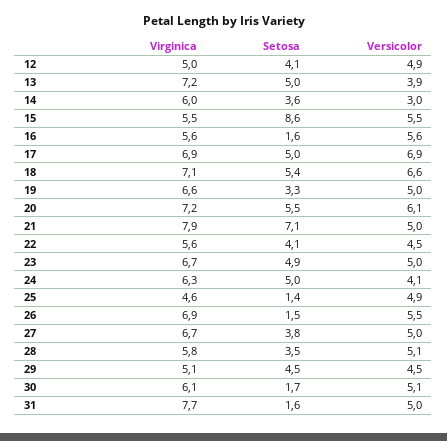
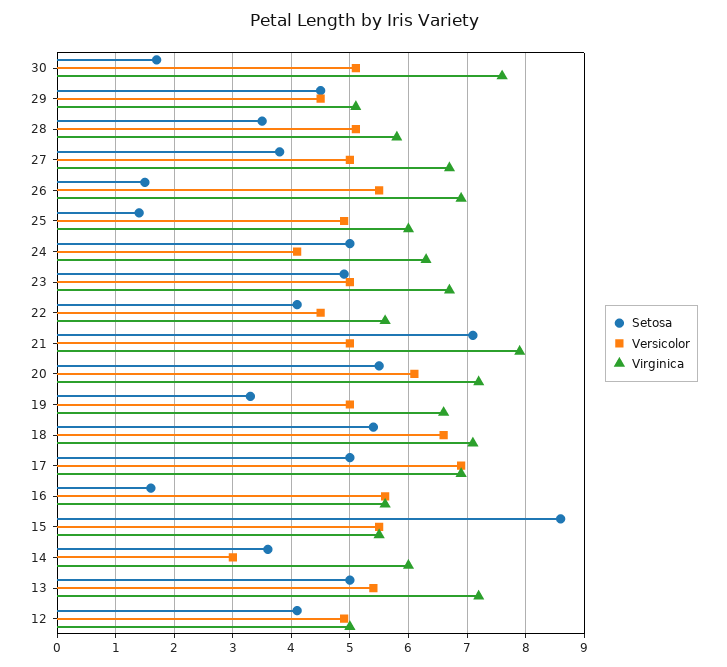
  {
    "Virginica": {
      "12": 5,
      "13": 7.2,
      "14": 6,
      "15": 5.5,
      "16": 5.6,
      "17": 6.9,
      "18": 7.1,
      "19": 6.6,
      "20": 7.2,
      "21": 7.9,
      "22": 5.6,
      "23": 6.7,
      "24": 6.3,
-     "25": 4.6,
+     "25": 6,
      "26": 6.9,
      "27": 6.7,
      "28": 5.8,
      "29": 5.1,
-     "30": 6.1,
+     "30": 7.5
-     "31": 7.7
    },
    "Setosa": {
      "12": 4.1,
      "13": 5,
      "14": 3.6,
      "15": 8.6,
      "16": 1.6,
      "17": 5,
      "18": 5.4,
      "19": 3.3,
      "20": 5.5,
      "21": 7.1,
      "22": 4.1,
      "23": 4.9,
      "24": 5,
      "25": 1.4,
      "26": 1.5,
      "27": 3.8,
      "28": 3.5,
      "29": 4.5,
-     "30": 1.7,
+     "30": 1.7
-     "31": 1.6
    },
    "Versicolor": {
      "12": 4.9,
-     "13": 3.9,
+     "13": 5.5,
      "14": 3,
      "15": 5.5,
      "16": 5.6,
      "17": 6.9,
      "18": 6.6,
      "19": 5,
      "20": 6.1,
      "21": 5,
      "22": 4.5,
      "23": 5,
      "24": 4.1,
      "25": 4.9,
      "26": 5.5,
      "27": 5,
      "28": 5.1,
      "29": 4.5,
-     "30": 5.1,
+     "30": 5.1
-     "31": 5
    }
  }

